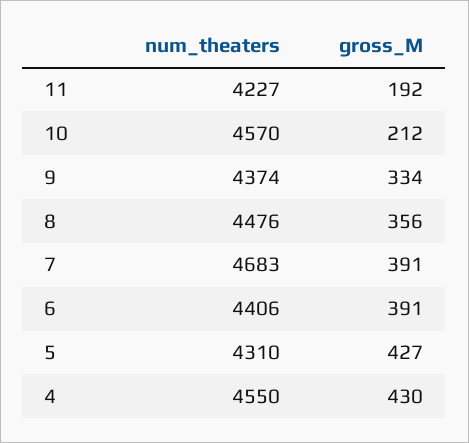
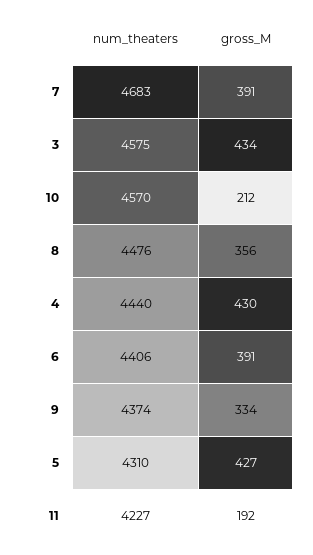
  {
    "num_theaters": {
      "11": 4227,
      "10": 4570,
      "9": 4374,
      "8": 4476,
      "7": 4683,
      "6": 4406,
      "5": 4310,
-     "4": 4550
+     "4": 4440,
+     "3": 4575
    },
    "gross_M": {
      "11": 192,
      "10": 212,
      "9": 334,
      "8": 356,
      "7": 391,
      "6": 391,
      "5": 427,
-     "4": 430
+     "4": 430,
+     "3": 434
    }
  }

